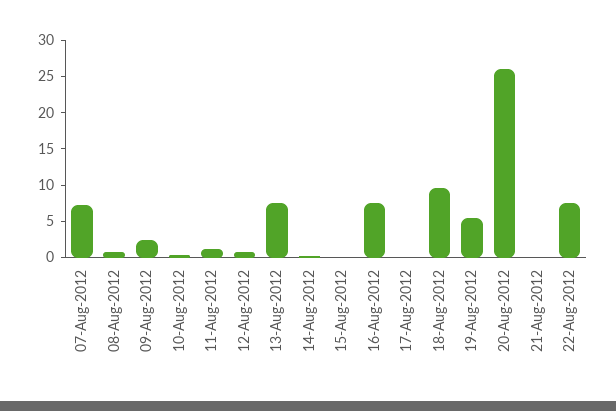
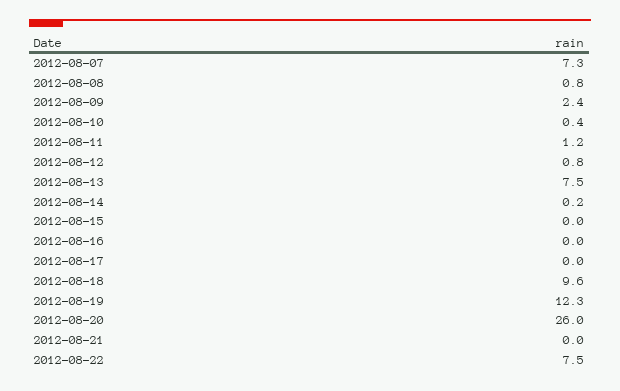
  {
    "07-Aug-2012": 7.3,
    "08-Aug-2012": 0.8,
    "09-Aug-2012": 2.4,
    "10-Aug-2012": 0.4,
    "11-Aug-2012": 1.2,
    "12-Aug-2012": 0.8,
    "13-Aug-2012": 7.5,
    "14-Aug-2012": 0.2,
    "15-Aug-2012": 0,
-   "16-Aug-2012": 7.5,
+   "16-Aug-2012": 0,
    "17-Aug-2012": 0,
    "18-Aug-2012": 9.6,
-   "19-Aug-2012": 5,
+   "19-Aug-2012": 12.3,
    "20-Aug-2012": 26,
    "21-Aug-2012": 0,
    "22-Aug-2012": 7.5
  }

